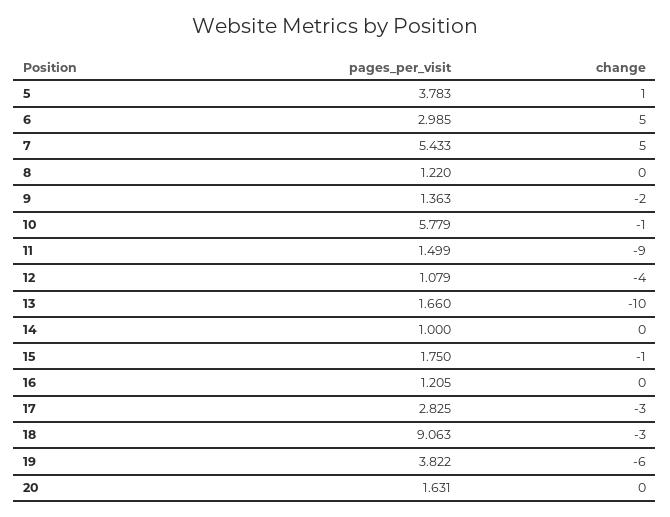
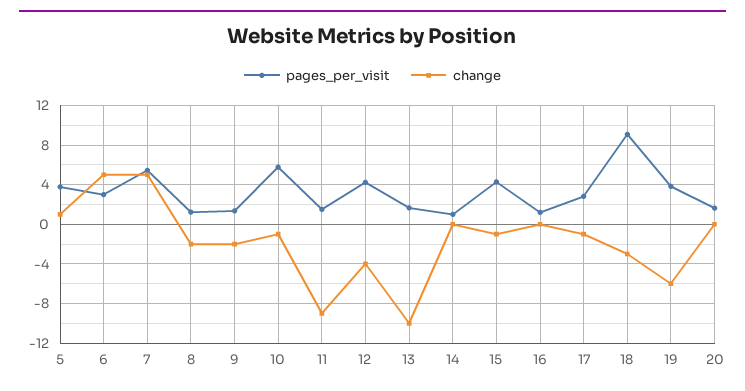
  {
    "pages_per_visit": {
      "5": 3.783,
      "6": 2.985,
      "7": 5.433,
      "8": 1.22,
      "9": 1.363,
      "10": 5.779,
      "11": 1.499,
-     "12": 1.079,
+     "12": 4,
      "13": 1.66,
      "14": 1,
-     "15": 1.75,
+     "15": 4,
      "16": 1.205,
      "17": 2.825,
      "18": 9.063,
      "19": 3.822,
      "20": 1.631
    },
    "change": {
      "5": 1,
      "6": 5,
      "7": 5,
-     "8": 0,
+     "8": -2,
      "9": -2,
      "10": -1,
      "11": -9,
      "12": -4,
      "13": -10,
      "14": 0,
      "15": -1,
      "16": 0,
-     "17": -3,
+     "17": -1,
      "18": -3,
      "19": -6,
      "20": 0
    }
  }

